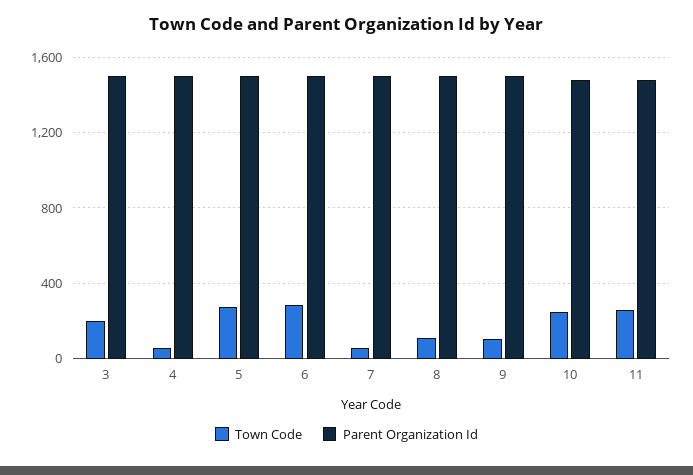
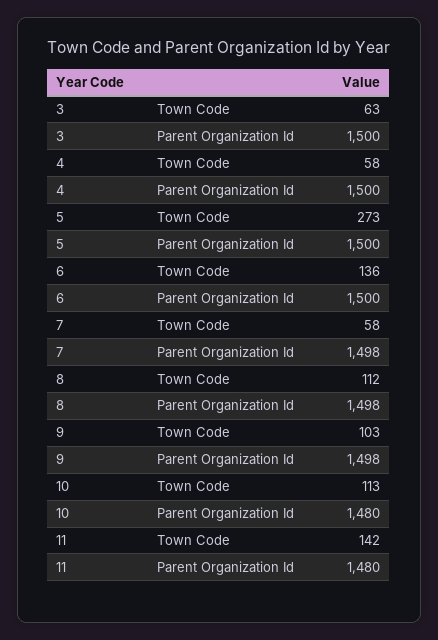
  {
    "Town Code": {
-     "3": 200,
+     "3": 63,
      "4": 58,
      "5": 273,
-     "6": 300,
+     "6": 136,
      "7": 58,
      "8": 112,
      "9": 103,
-     "10": 250,
+     "10": 113,
-     "11": 250
+     "11": 142
    },
    "Parent Organization Id": {
      "3": 1500,
      "4": 1500,
      "5": 1500,
      "6": 1500,
      "7": 1498,
      "8": 1498,
      "9": 1498,
      "10": 1480,
      "11": 1480
    }
  }

